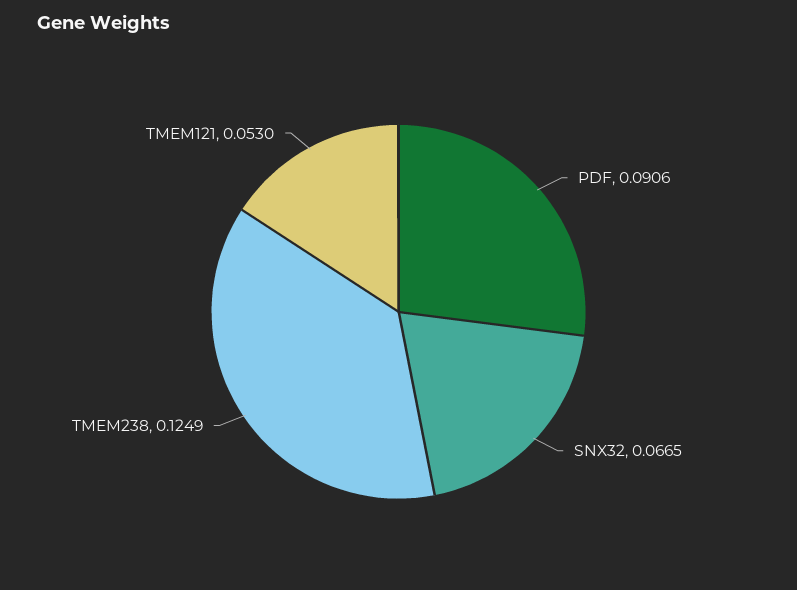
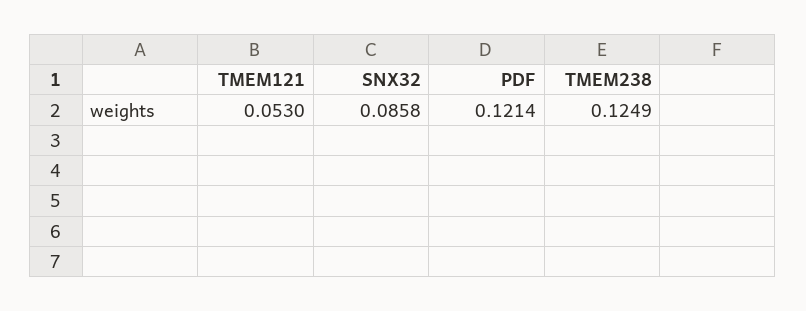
  {
-   "PDF": 0.0906,
+   "PDF": 0.1214,
-   "SNX32": 0.0665,
+   "SNX32": 0.0858,
    "TMEM238": 0.1249,
    "TMEM121": 0.053
  }

